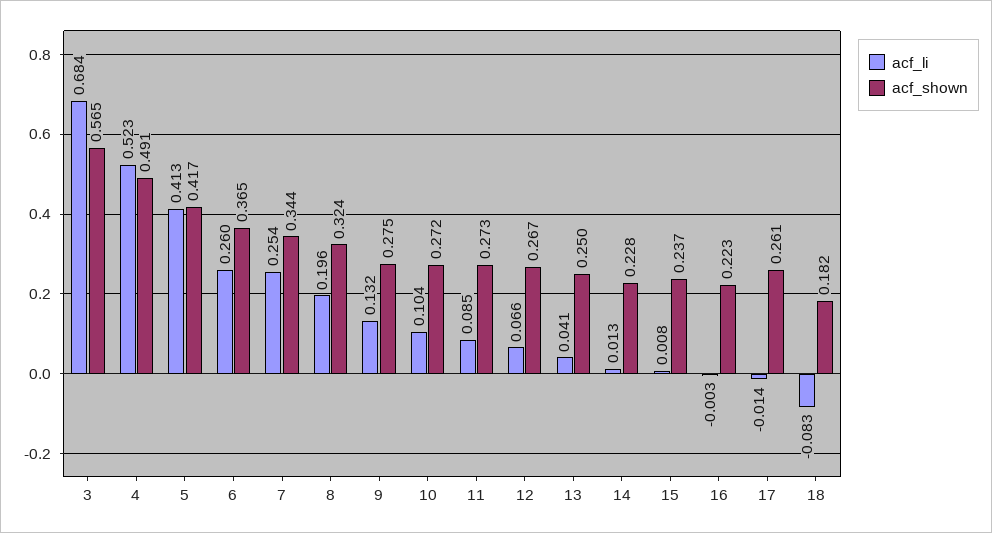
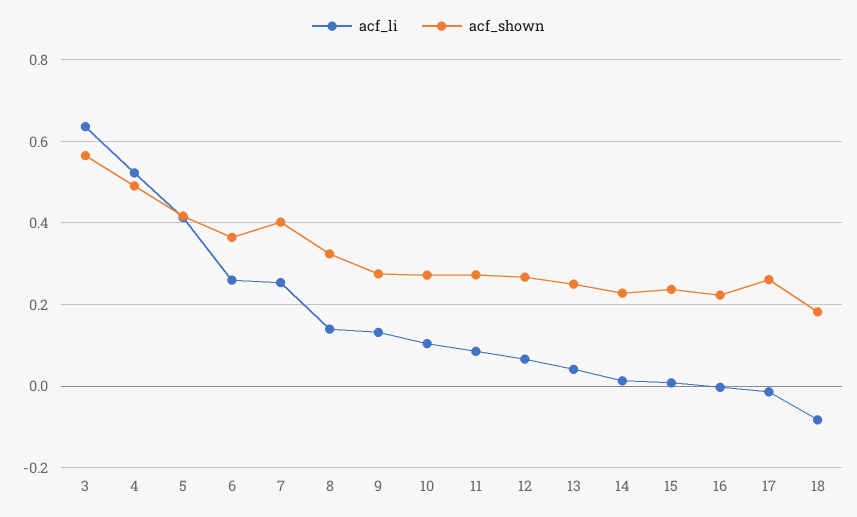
  {
    "acf_li": {
-     "3": 0.684,
+     "3": 0.64,
      "4": 0.523,
      "5": 0.413,
      "6": 0.26,
      "7": 0.254,
-     "8": 0.196,
+     "8": 0.14,
      "9": 0.132,
      "10": 0.104,
      "11": 0.085,
      "12": 0.066,
      "13": 0.041,
      "14": 0.013,
      "15": 0.008,
      "16": -0.003,
      "17": -0.014,
      "18": -0.083
    },
    "acf_shown": {
      "3": 0.565,
      "4": 0.491,
      "5": 0.417,
      "6": 0.365,
-     "7": 0.344,
+     "7": 0.4,
      "8": 0.324,
      "9": 0.275,
      "10": 0.272,
      "11": 0.273,
      "12": 0.267,
      "13": 0.25,
      "14": 0.228,
      "15": 0.237,
      "16": 0.223,
      "17": 0.261,
      "18": 0.182
    }
  }

